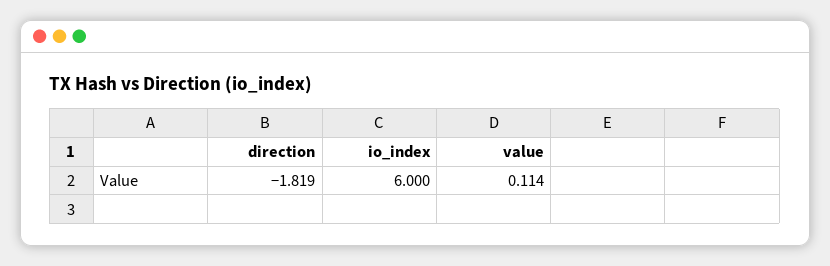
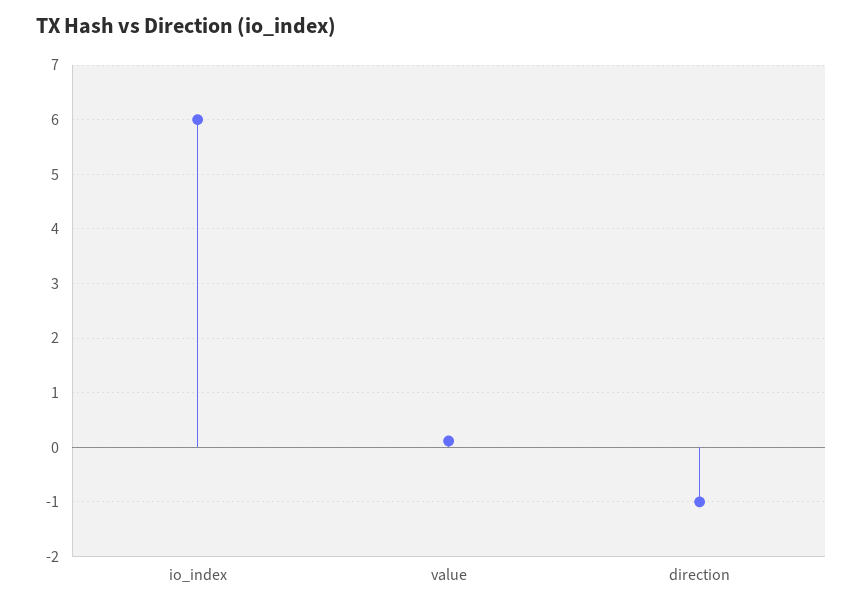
  {
-   "direction": -1.819,
+   "direction": -1,
    "io_index": 6,
    "value": 0.114
  }

